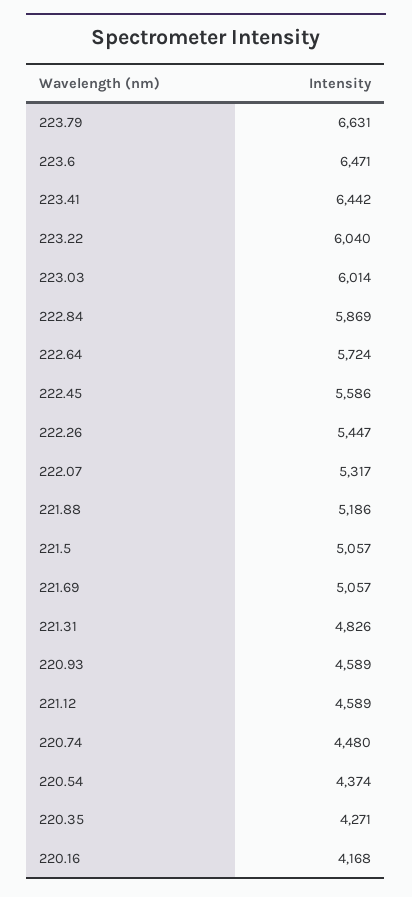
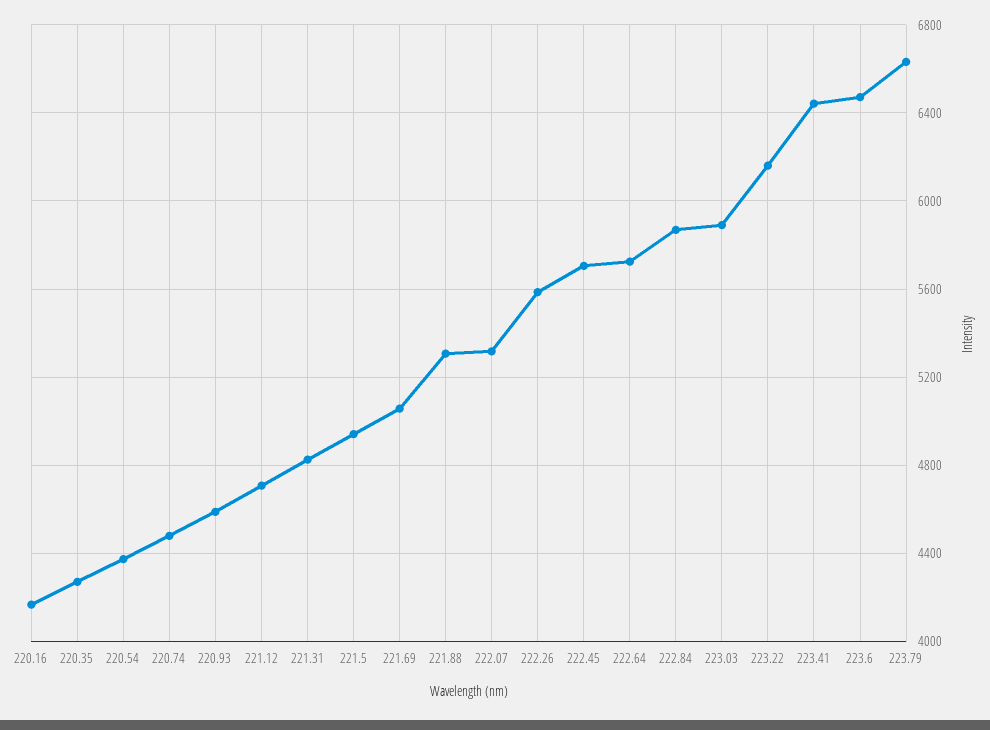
  {
    "223.79": 6631,
    "223.6": 6471,
    "223.41": 6442,
-   "223.22": 6040,
+   "223.22": 6150,
-   "223.03": 6014,
+   "223.03": 5900,
    "222.84": 5869,
    "222.64": 5724,
-   "222.45": 5586,
+   "222.45": 5700,
-   "222.26": 5447,
+   "222.26": 5600,
    "222.07": 5317,
-   "221.88": 5186,
+   "221.88": 5300,
-   "221.5": 5057,
+   "221.5": 4950,
    "221.69": 5057,
    "221.31": 4826,
    "220.93": 4589,
-   "221.12": 4589,
+   "221.12": 4700,
    "220.74": 4480,
    "220.54": 4374,
    "220.35": 4271,
    "220.16": 4168
  }

